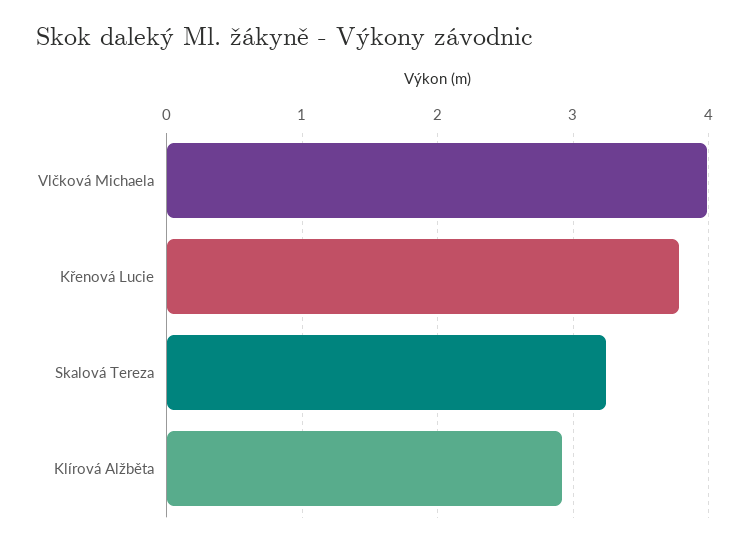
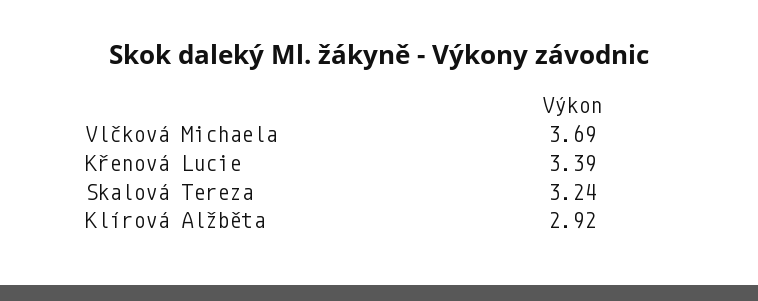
  {
-   "Vlčková Michaela": 4,
+   "Vlčková Michaela": 3.69,
-   "Křenová Lucie": 3.8,
+   "Křenová Lucie": 3.39,
    "Skalová Tereza": 3.24,
    "Klírová Alžběta": 2.92
  }

